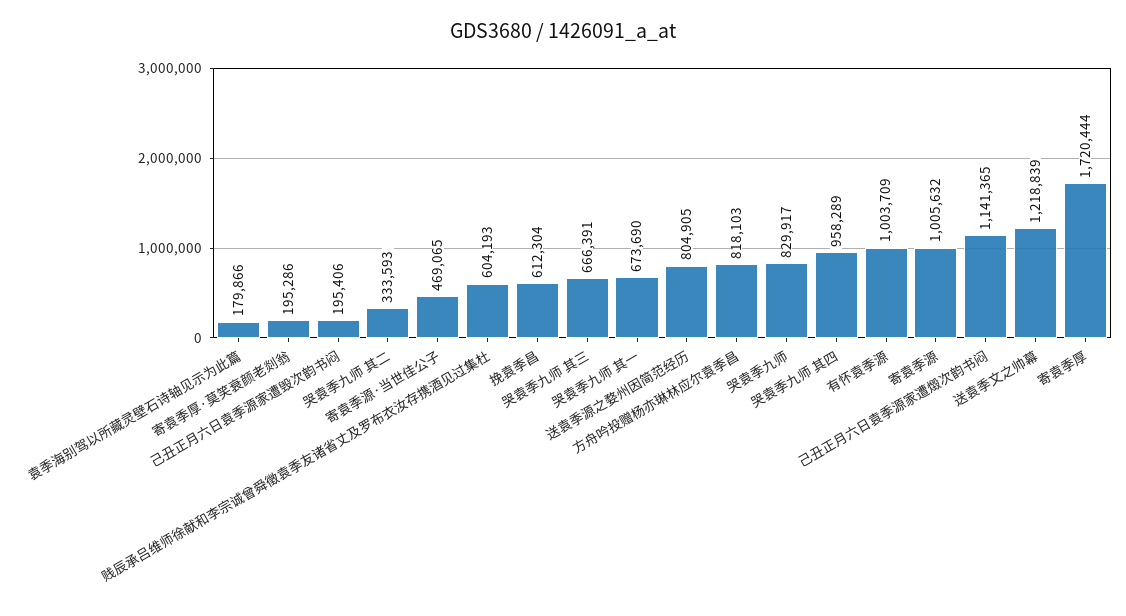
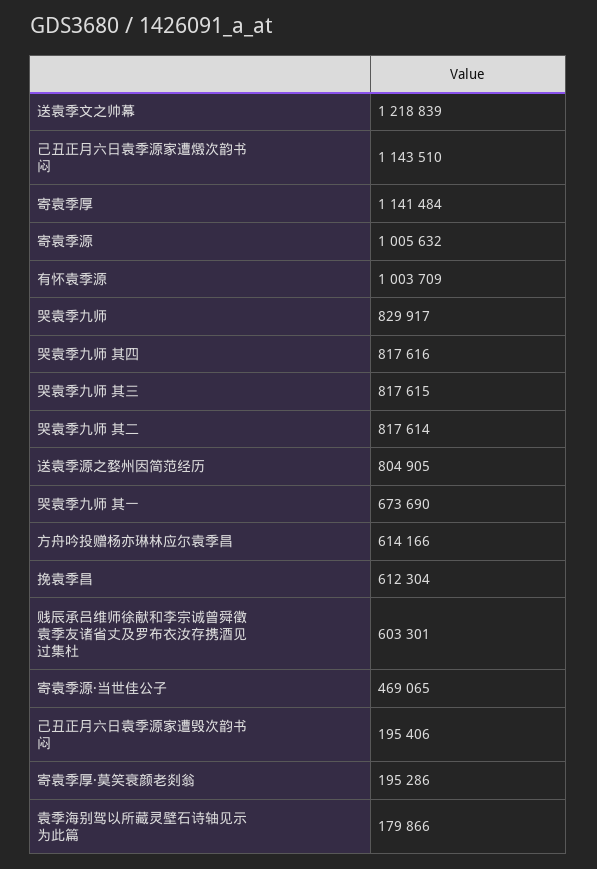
  {
    "袁季海别驾以所藏灵壁石诗轴见示为此篇": 179866,
    "寄袁季厚·莫笑衰颜老剡翁": 195286,
    "己丑正月六日袁季源家遭毁次韵书闷": 195406,
-   "哭袁季九师 其二": 333593,
+   "哭袁季九师 其二": 817614,
    "寄袁季源·当世佳公子": 469065,
-   "贱辰承吕维师徐献和李宗诚曾舜徵袁季友诸省丈及罗布衣汝存携酒见过集杜": 604193,
+   "贱辰承吕维师徐献和李宗诚曾舜徵袁季友诸省丈及罗布衣汝存携酒见过集杜": 603301,
    "挽袁季昌": 612304,
-   "哭袁季九师 其三": 666391,
+   "哭袁季九师 其三": 817615,
    "哭袁季九师 其一": 673690,
    "送袁季源之婺州因简范经历": 804905,
-   "方舟吟投赠杨亦琳林应尔袁季昌": 818103,
+   "方舟吟投赠杨亦琳林应尔袁季昌": 614166,
    "哭袁季九师": 829917,
-   "哭袁季九师 其四": 958289,
+   "哭袁季九师 其四": 817616,
    "有怀袁季源": 1003709,
    "寄袁季源": 1005632,
-   "己丑正月六日袁季源家遭燬次韵书闷": 1141365,
+   "己丑正月六日袁季源家遭燬次韵书闷": 1143510,
    "送袁季文之帅幕": 1218839,
-   "寄袁季厚": 1720444
+   "寄袁季厚": 1141484
  }

